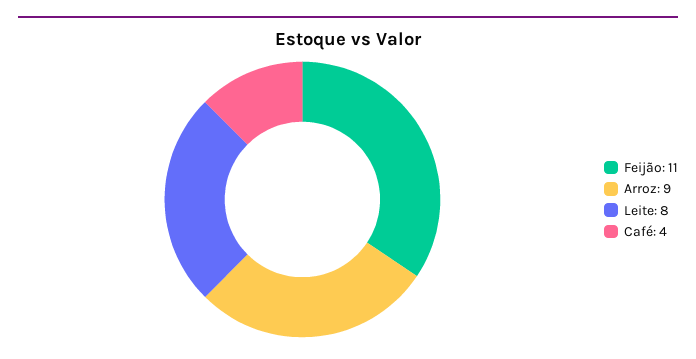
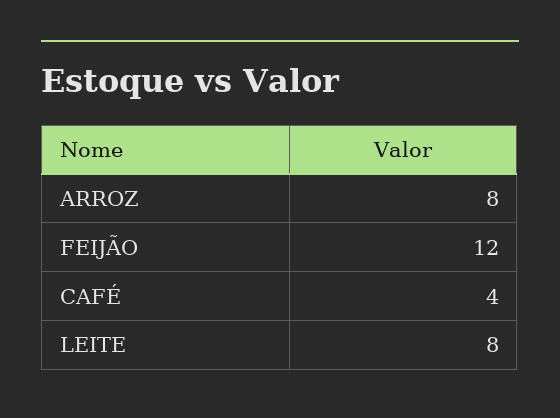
  {
-   "Feijão": 11,
+   "Feijão": 12,
-   "Arroz": 9,
+   "Arroz": 8,
    "Leite": 8,
    "Café": 4
  }

